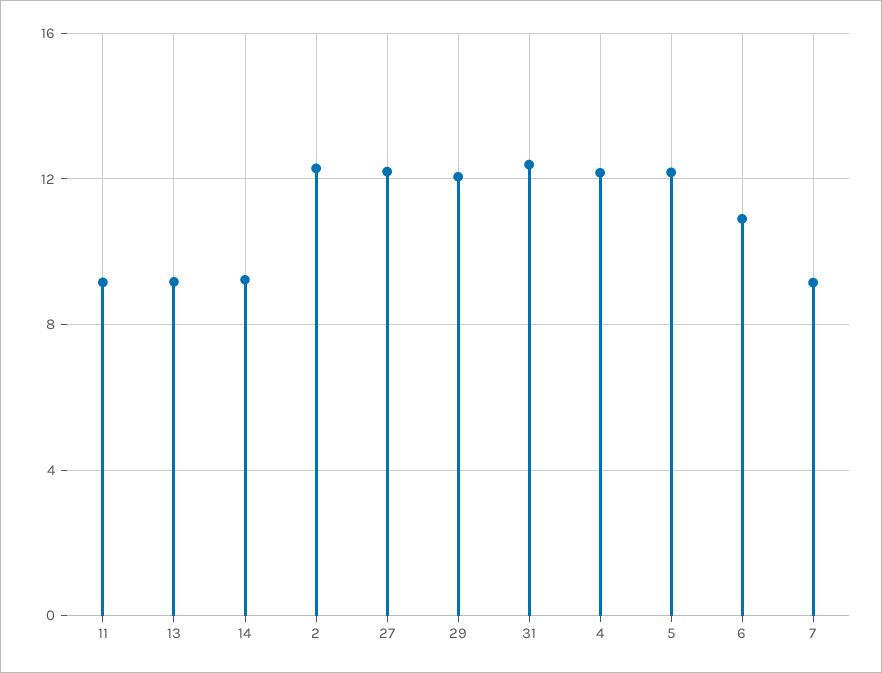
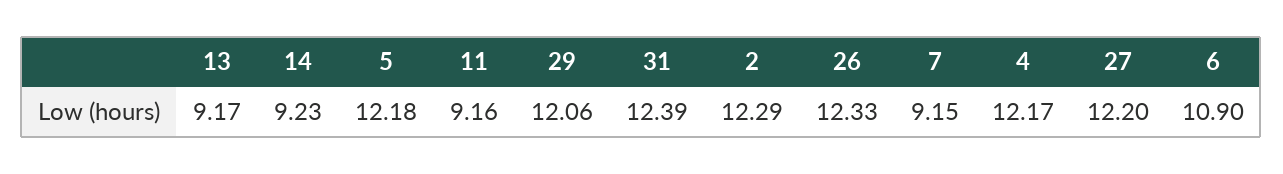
  {
    "11": 9.16,
    "13": 9.17,
    "14": 9.23,
    "2": 12.29,
    "27": 12.2,
    "29": 12.06,
    "31": 12.39,
    "4": 12.17,
    "5": 12.18,
    "6": 10.9,
-   "7": 9.15
+   "7": 9.15,
+   "26": 12.33
  }

